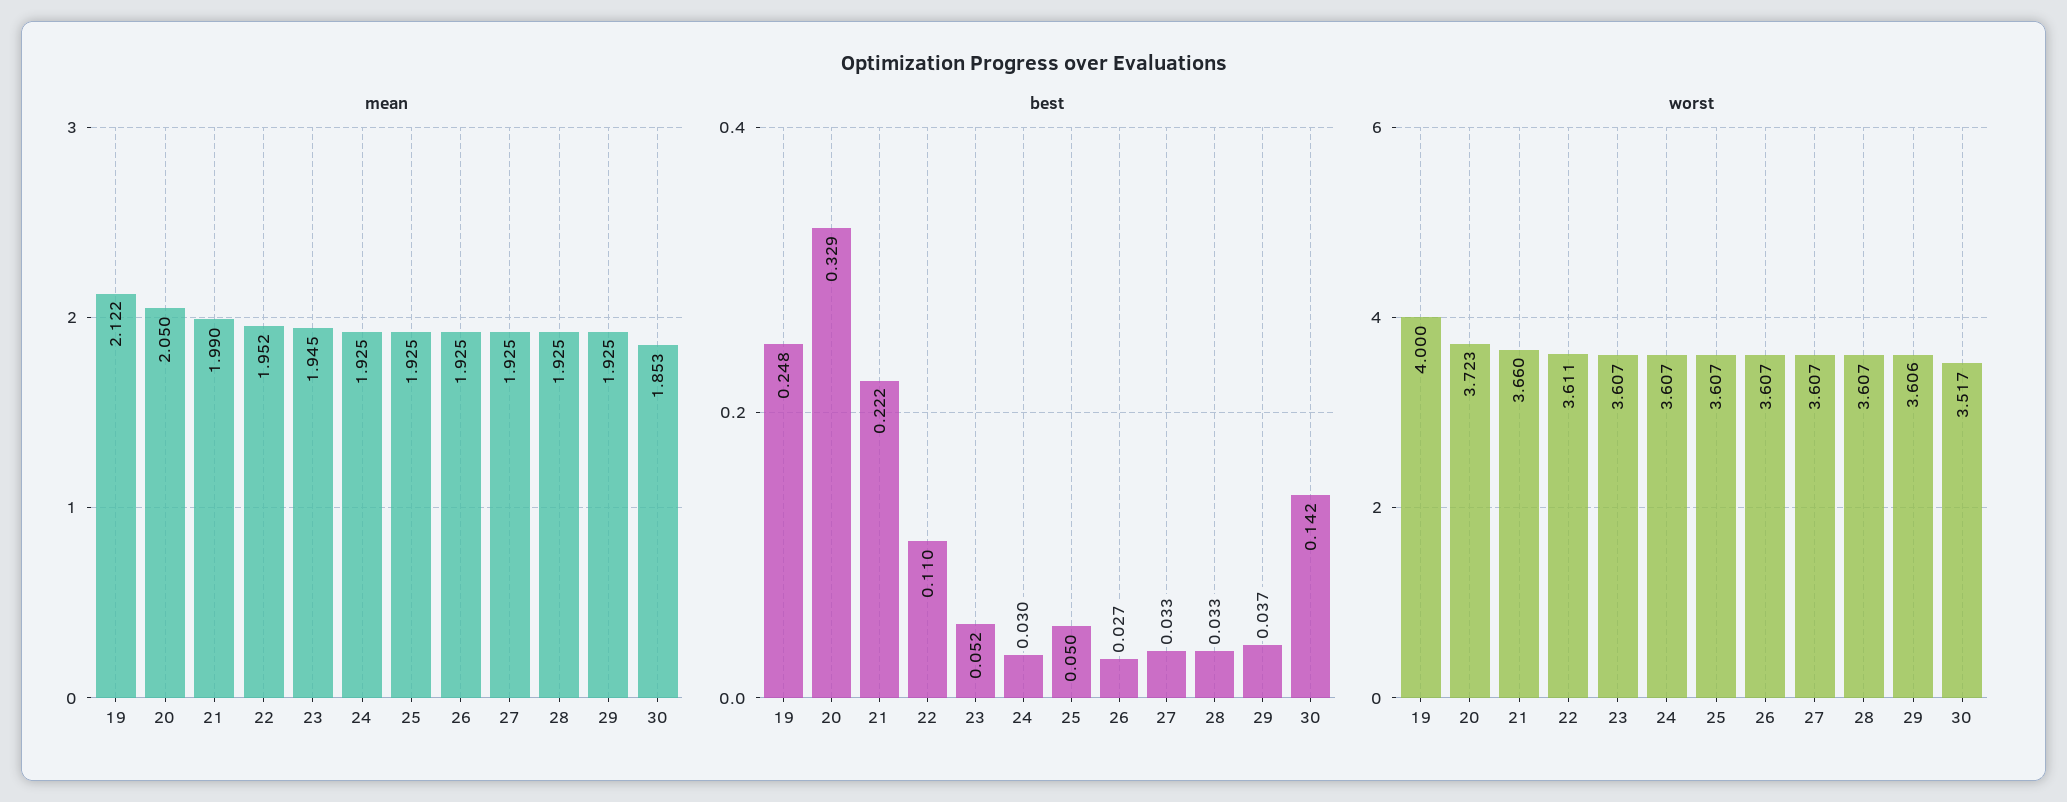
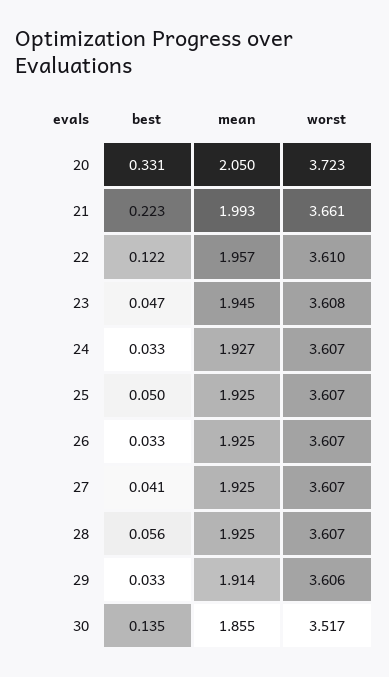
  {
    "mean": {
-     "19": 2.122,
      "20": 2.05,
-     "21": 1.99,
+     "21": 1.993,
-     "22": 1.952,
+     "22": 1.957,
      "23": 1.945,
-     "24": 1.925,
+     "24": 1.927,
      "25": 1.925,
      "26": 1.925,
      "27": 1.925,
      "28": 1.925,
-     "29": 1.925,
+     "29": 1.914,
-     "30": 1.853
+     "30": 1.855
    },
    "best": {
-     "19": 0.248,
-     "20": 0.329,
+     "20": 0.331,
-     "21": 0.222,
+     "21": 0.223,
-     "22": 0.11,
+     "22": 0.122,
-     "23": 0.052,
+     "23": 0.047,
-     "24": 0.03,
+     "24": 0.033,
      "25": 0.05,
-     "26": 0.027,
+     "26": 0.033,
-     "27": 0.033,
+     "27": 0.041,
-     "28": 0.033,
+     "28": 0.056,
-     "29": 0.037,
+     "29": 0.033,
-     "30": 0.142
+     "30": 0.135
    },
    "worst": {
-     "19": 4,
      "20": 3.723,
-     "21": 3.66,
+     "21": 3.661,
-     "22": 3.611,
+     "22": 3.61,
-     "23": 3.607,
+     "23": 3.608,
      "24": 3.607,
      "25": 3.607,
      "26": 3.607,
      "27": 3.607,
      "28": 3.607,
      "29": 3.606,
      "30": 3.517
    }
  }

